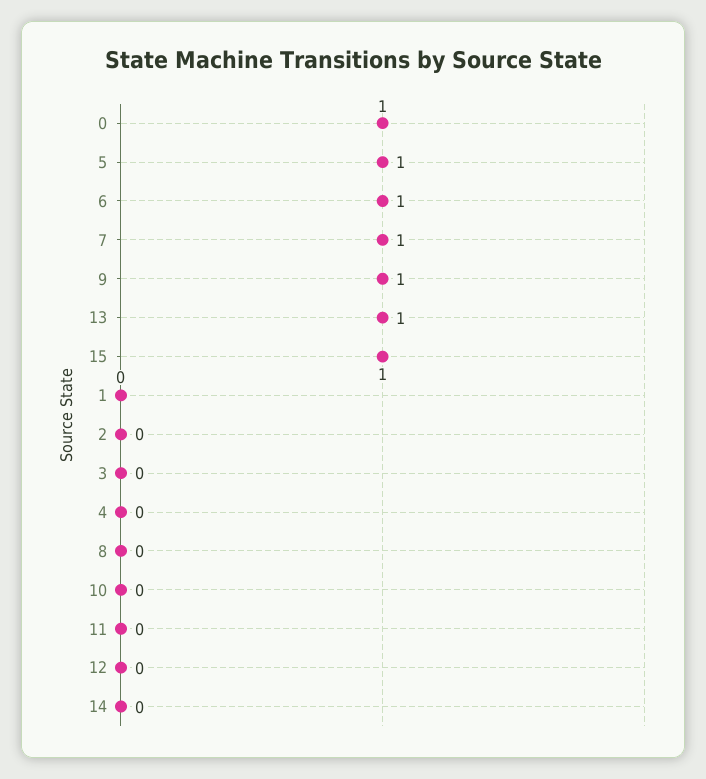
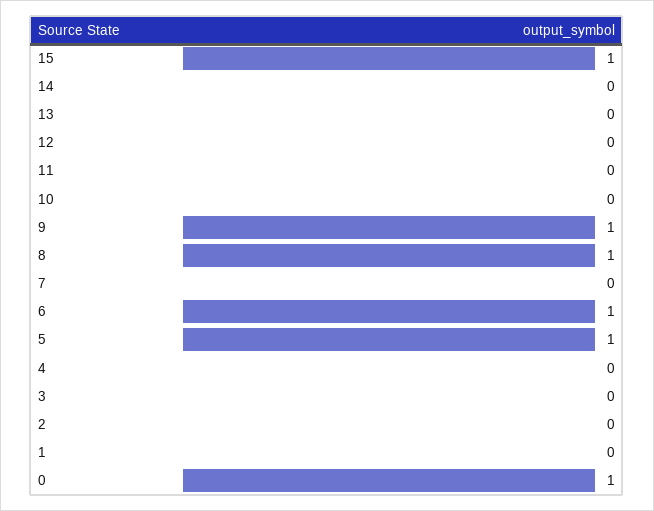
  {
    "0": 1,
    "5": 1,
    "6": 1,
-   "7": 1,
+   "7": 0,
    "9": 1,
-   "13": 1,
+   "13": 0,
    "15": 1,
    "1": 0,
    "2": 0,
    "3": 0,
    "4": 0,
-   "8": 0,
+   "8": 1,
    "10": 0,
    "11": 0,
    "12": 0,
    "14": 0
  }

